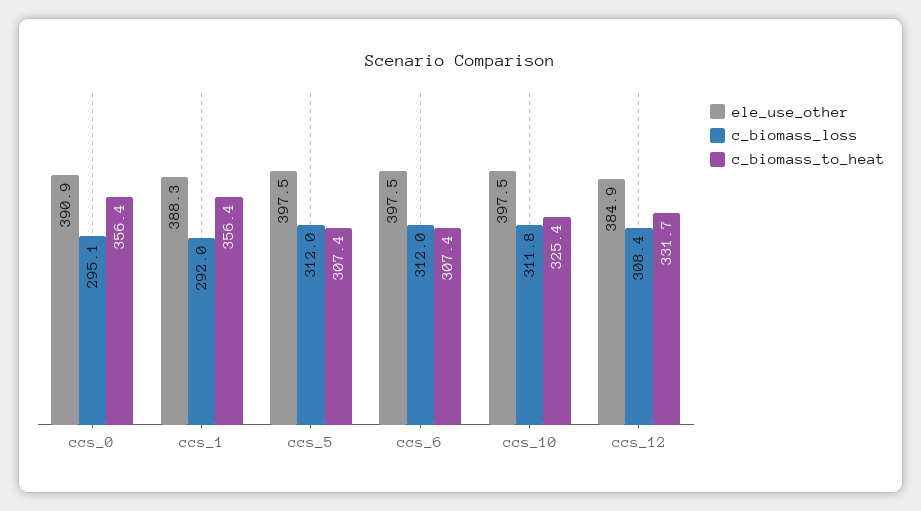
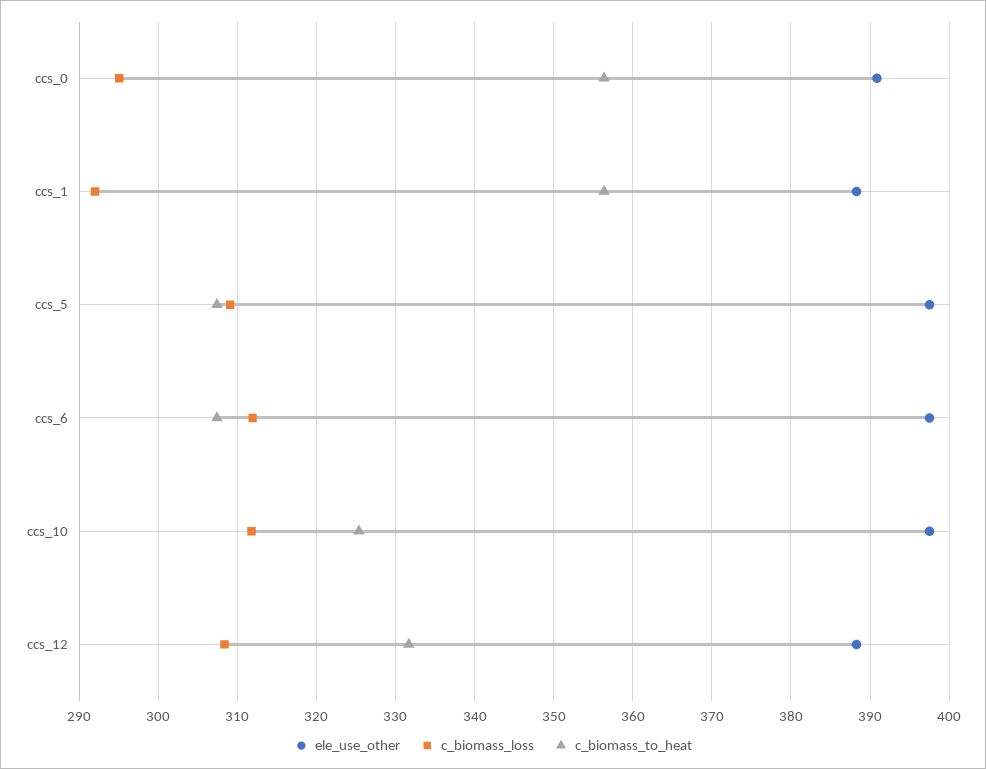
  {
    "ele_use_other": {
      "ccs_0": 390.9,
      "ccs_1": 388.3,
      "ccs_5": 397.5,
      "ccs_6": 397.5,
      "ccs_10": 397.5,
-     "ccs_12": 384.9
+     "ccs_12": 388
    },
    "c_biomass_loss": {
      "ccs_0": 295.1,
      "ccs_1": 292,
-     "ccs_5": 312,
+     "ccs_5": 309,
      "ccs_6": 312,
      "ccs_10": 311.8,
      "ccs_12": 308.4
    },
    "c_biomass_to_heat": {
      "ccs_0": 356.4,
      "ccs_1": 356.4,
      "ccs_5": 307.4,
      "ccs_6": 307.4,
      "ccs_10": 325.4,
      "ccs_12": 331.7
    }
  }

